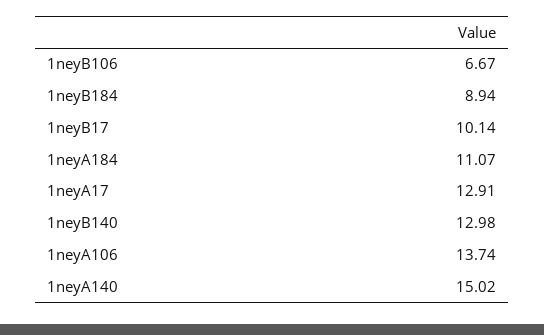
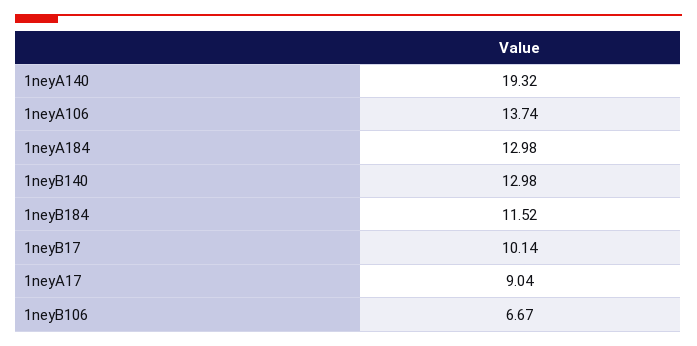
  {
    "1neyB106": 6.67,
-   "1neyB184": 8.94,
+   "1neyB184": 11.52,
    "1neyB17": 10.14,
-   "1neyA184": 11.07,
+   "1neyA184": 12.98,
-   "1neyA17": 12.91,
+   "1neyA17": 9.04,
    "1neyB140": 12.98,
    "1neyA106": 13.74,
-   "1neyA140": 15.02
+   "1neyA140": 19.32
  }

